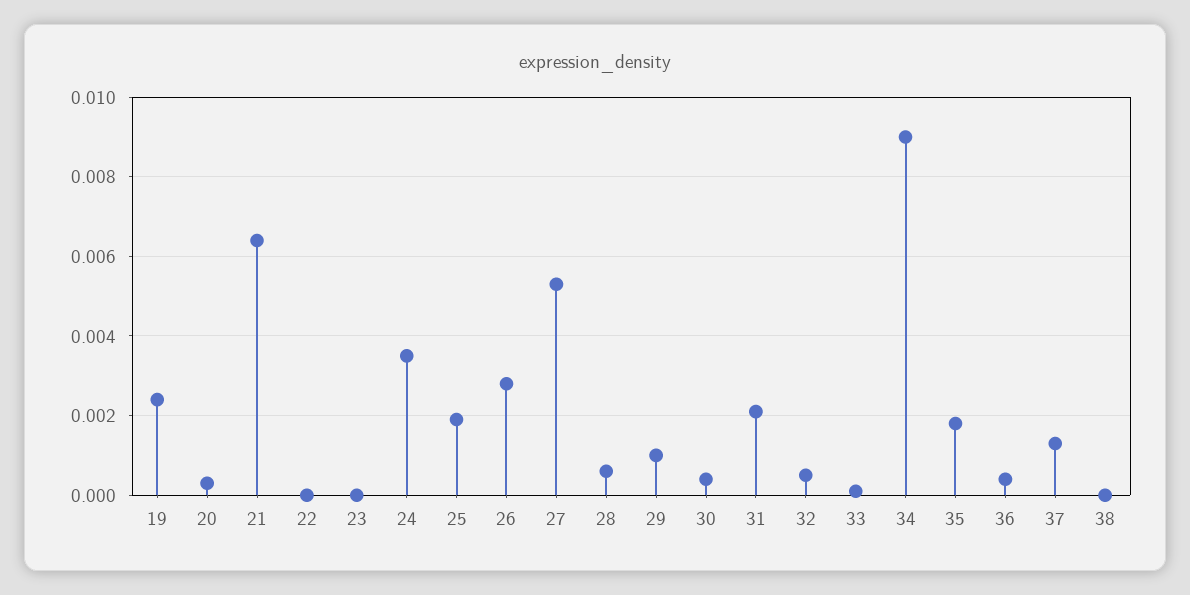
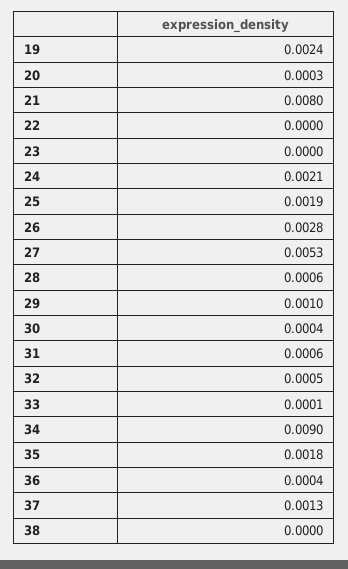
  {
    "19": 0.0024,
    "20": 0.0003,
-   "21": 0.0065,
+   "21": 0.008,
    "22": 0,
    "23": 0,
-   "24": 0.0035,
+   "24": 0.0021,
    "25": 0.0019,
    "26": 0.0028,
    "27": 0.0053,
    "28": 0.0006,
    "29": 0.001,
    "30": 0.0004,
-   "31": 0.002,
+   "31": 0.0006,
    "32": 0.0005,
    "33": 0.0001,
    "34": 0.009,
    "35": 0.0018,
    "36": 0.0004,
    "37": 0.0013,
    "38": 0
  }

